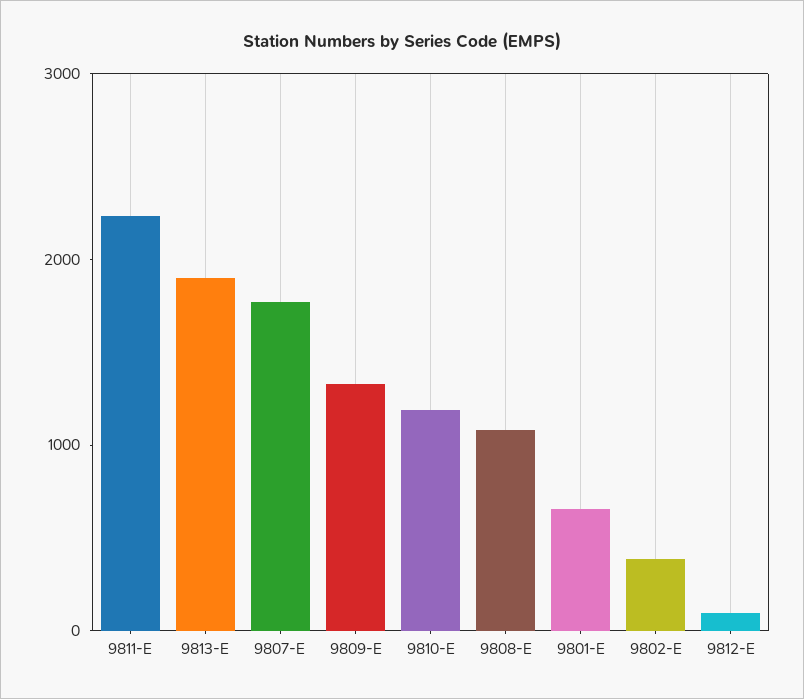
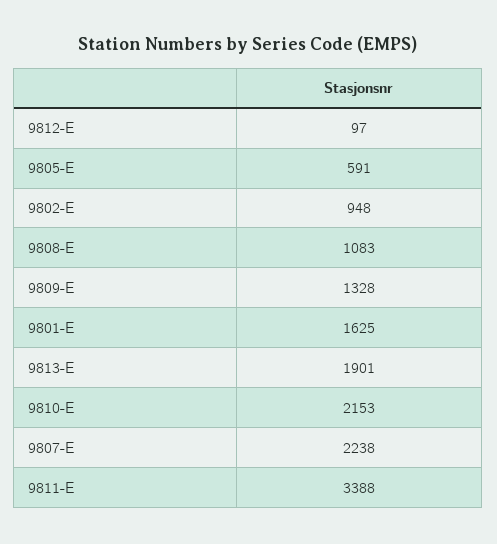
  {
-   "9811-E": 2200,
+   "9811-E": 3388,
    "9813-E": 1901,
-   "9807-E": 1800,
+   "9807-E": 2238,
    "9809-E": 1328,
-   "9810-E": 1200,
+   "9810-E": 2153,
    "9808-E": 1083,
-   "9801-E": 600,
+   "9801-E": 1625,
-   "9802-E": 400,
+   "9802-E": 948,
-   "9812-E": 97
+   "9812-E": 97,
+   "9805-E": 591
  }

